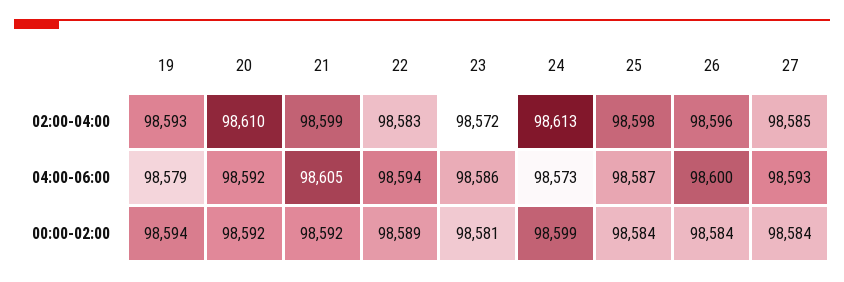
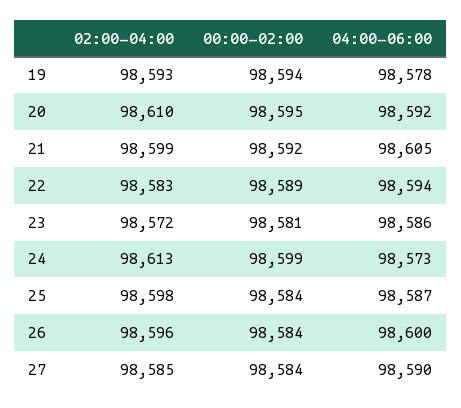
  {
    "19": {
      "02:00-04:00": 98593,
-     "04:00-06:00": 98579,
+     "04:00-06:00": 98578,
      "00:00-02:00": 98594
    },
    "20": {
      "02:00-04:00": 98610,
      "04:00-06:00": 98592,
-     "00:00-02:00": 98592
+     "00:00-02:00": 98595
    },
    "21": {
      "02:00-04:00": 98599,
      "04:00-06:00": 98605,
      "00:00-02:00": 98592
    },
    "22": {
      "02:00-04:00": 98583,
      "04:00-06:00": 98594,
      "00:00-02:00": 98589
    },
    "23": {
      "02:00-04:00": 98572,
      "04:00-06:00": 98586,
      "00:00-02:00": 98581
    },
    "24": {
      "02:00-04:00": 98613,
      "04:00-06:00": 98573,
      "00:00-02:00": 98599
    },
    "25": {
      "02:00-04:00": 98598,
      "04:00-06:00": 98587,
      "00:00-02:00": 98584
    },
    "26": {
      "02:00-04:00": 98596,
      "04:00-06:00": 98600,
      "00:00-02:00": 98584
    },
    "27": {
      "02:00-04:00": 98585,
-     "04:00-06:00": 98593,
+     "04:00-06:00": 98590,
      "00:00-02:00": 98584
    }
  }

